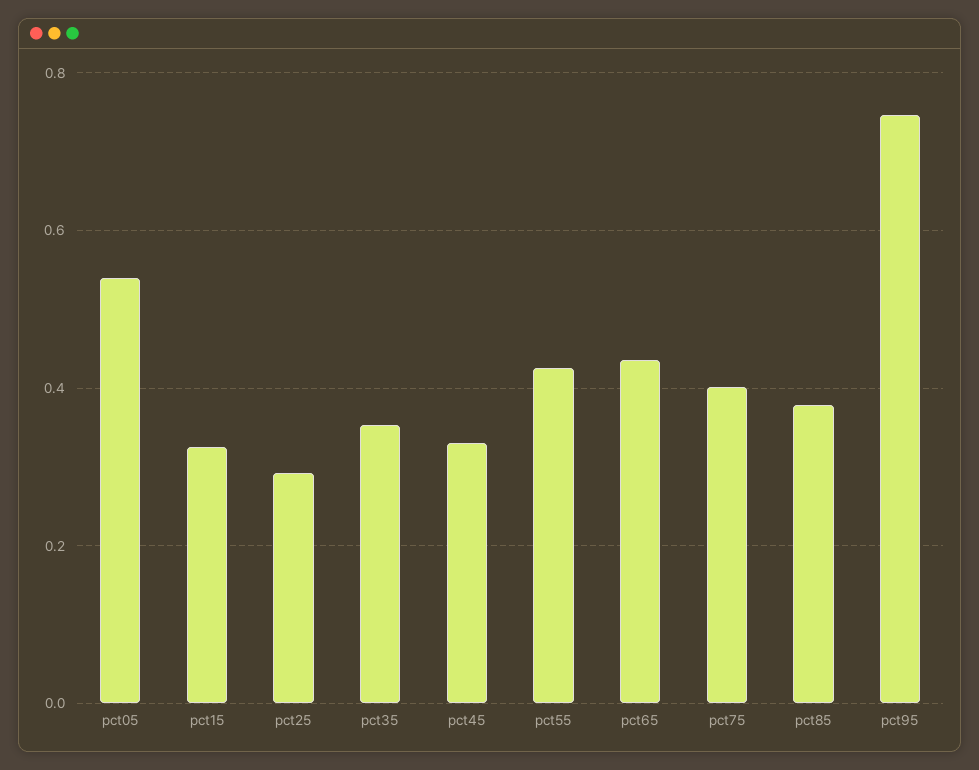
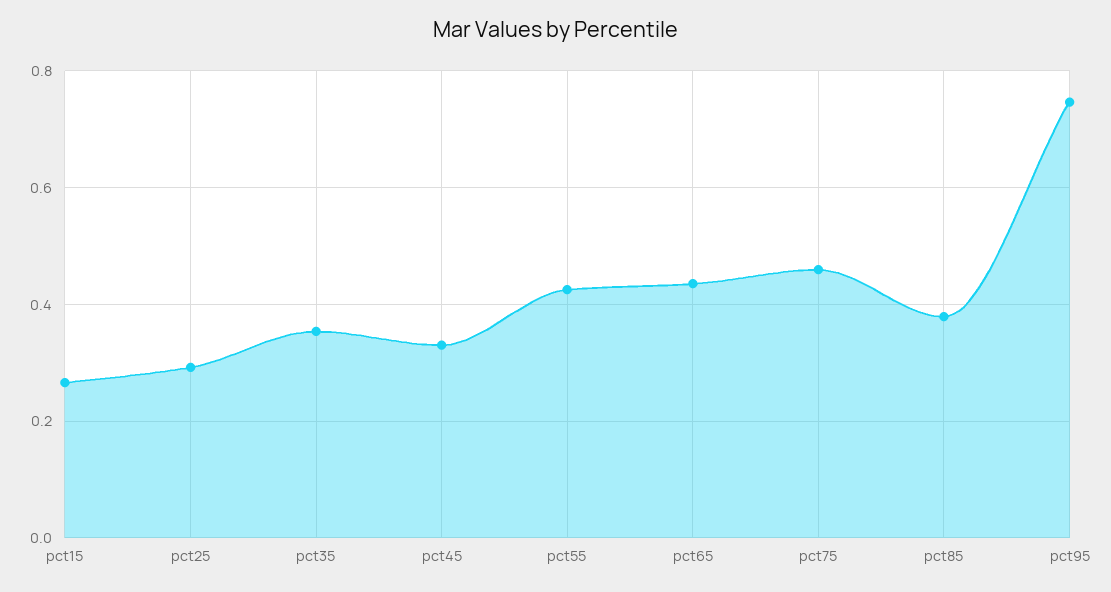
  {
-   "pct05": 0.54,
-   "pct15": 0.32,
+   "pct15": 0.26,
    "pct25": 0.3,
    "pct35": 0.36,
    "pct45": 0.34,
    "pct55": 0.42,
    "pct65": 0.44,
-   "pct75": 0.4,
+   "pct75": 0.46,
    "pct85": 0.38,
    "pct95": 0.74
  }

